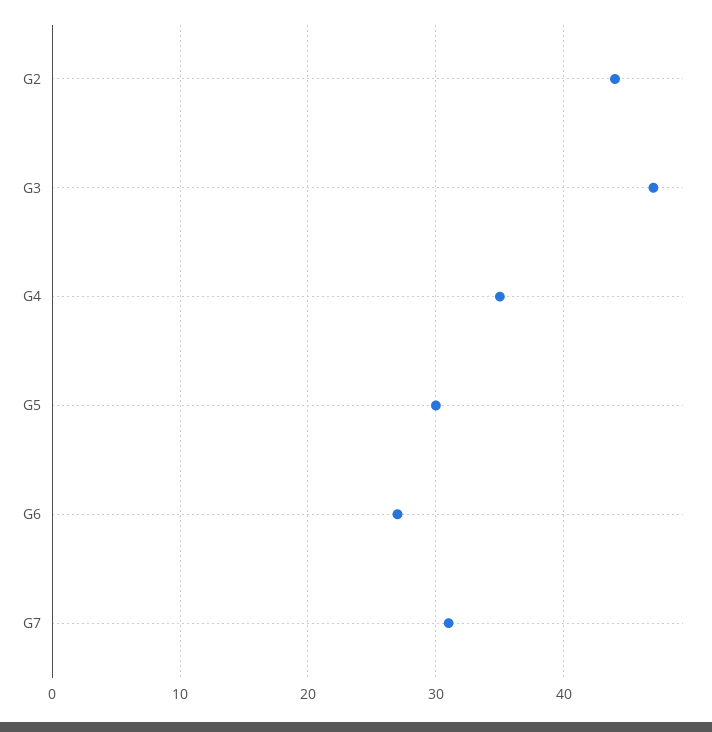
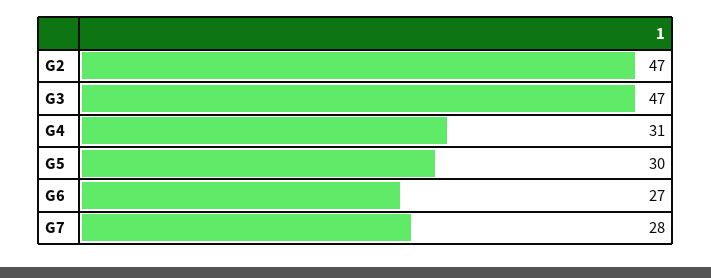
  {
-   "G2": 44,
+   "G2": 47,
    "G3": 47,
-   "G4": 35,
+   "G4": 31,
    "G5": 30,
    "G6": 27,
-   "G7": 31
+   "G7": 28
  }

